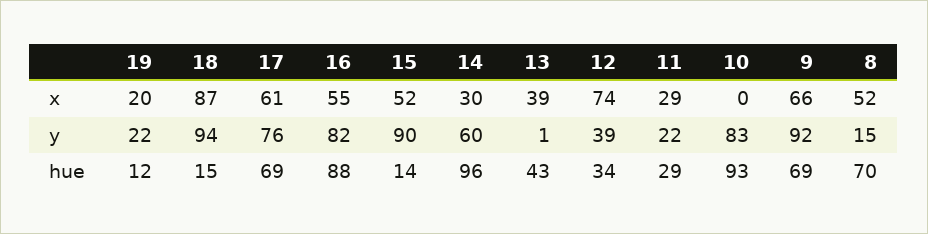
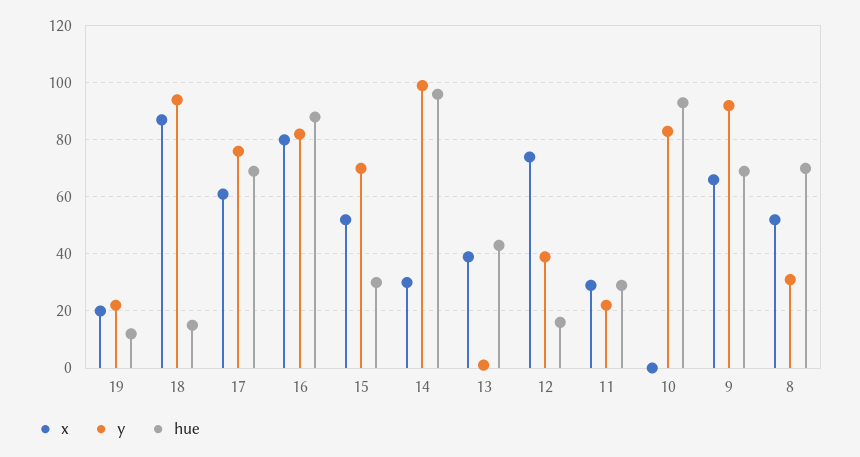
  {
    "x": {
      "19": 20,
      "18": 87,
      "17": 61,
-     "16": 55,
+     "16": 80,
      "15": 52,
      "14": 30,
      "13": 39,
      "12": 74,
      "11": 29,
      "10": 0,
      "9": 66,
      "8": 52
    },
    "y": {
      "19": 22,
      "18": 94,
      "17": 76,
      "16": 82,
-     "15": 90,
+     "15": 70,
-     "14": 60,
+     "14": 100,
      "13": 1,
      "12": 39,
      "11": 22,
      "10": 83,
      "9": 92,
-     "8": 15
+     "8": 30
    },
    "hue": {
      "19": 12,
      "18": 15,
      "17": 69,
      "16": 88,
-     "15": 14,
+     "15": 30,
      "14": 96,
      "13": 43,
-     "12": 34,
+     "12": 15,
      "11": 29,
      "10": 93,
      "9": 69,
      "8": 70
    }
  }

